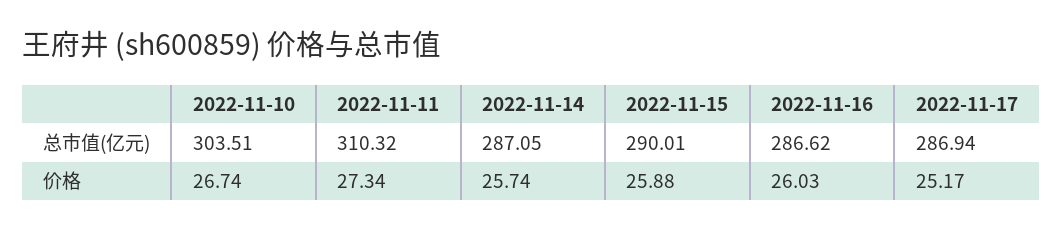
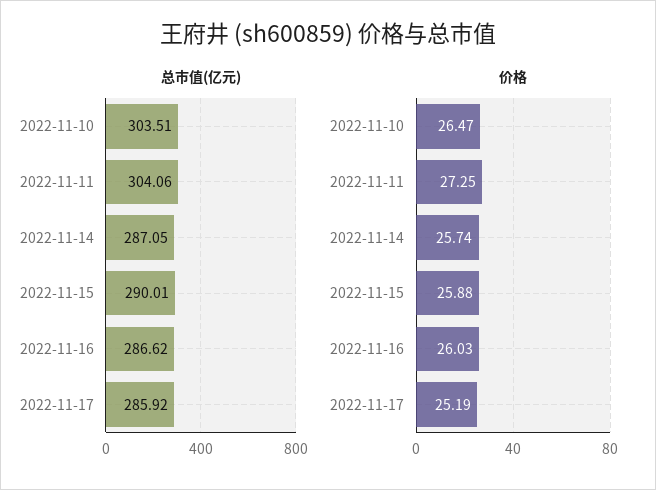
  {
    "总市值(亿元)": {
      "2022-11-10": 303.51,
-     "2022-11-11": 310.32,
+     "2022-11-11": 304.06,
      "2022-11-14": 287.05,
      "2022-11-15": 290.01,
      "2022-11-16": 286.62,
-     "2022-11-17": 286.94
+     "2022-11-17": 285.92
    },
    "价格": {
-     "2022-11-10": 26.74,
+     "2022-11-10": 26.47,
-     "2022-11-11": 27.34,
+     "2022-11-11": 27.25,
      "2022-11-14": 25.74,
      "2022-11-15": 25.88,
      "2022-11-16": 26.03,
-     "2022-11-17": 25.17
+     "2022-11-17": 25.19
    }
  }

